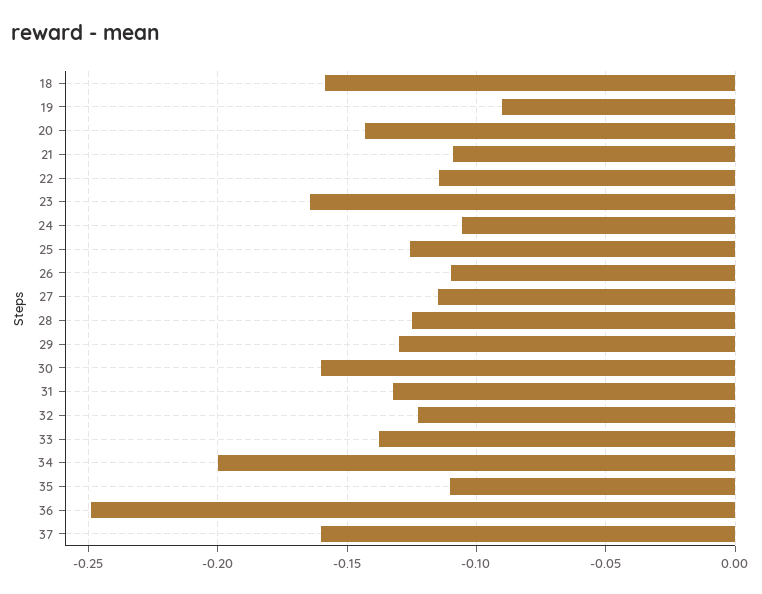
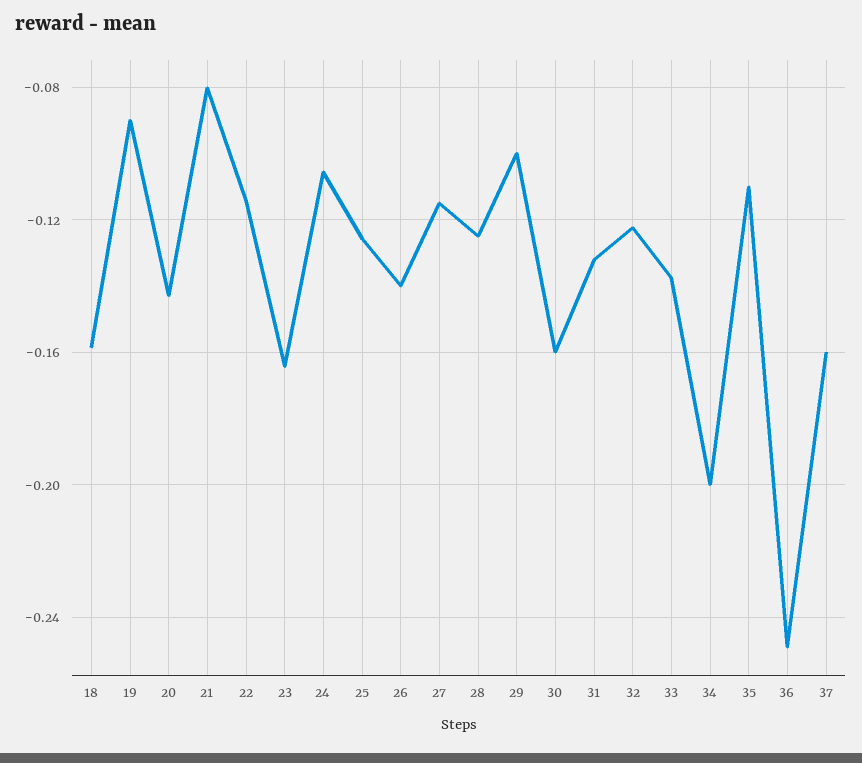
  {
    "18": -0.16,
    "19": -0.09,
    "20": -0.145,
-   "21": -0.11,
+   "21": -0.08,
    "22": -0.115,
    "23": -0.165,
    "24": -0.105,
    "25": -0.125,
-   "26": -0.11,
+   "26": -0.14,
    "27": -0.115,
    "28": -0.125,
-   "29": -0.13,
+   "29": -0.1,
    "30": -0.16,
    "31": -0.13,
    "32": -0.125,
    "33": -0.14,
    "34": -0.2,
    "35": -0.11,
    "36": -0.25,
    "37": -0.16
  }

